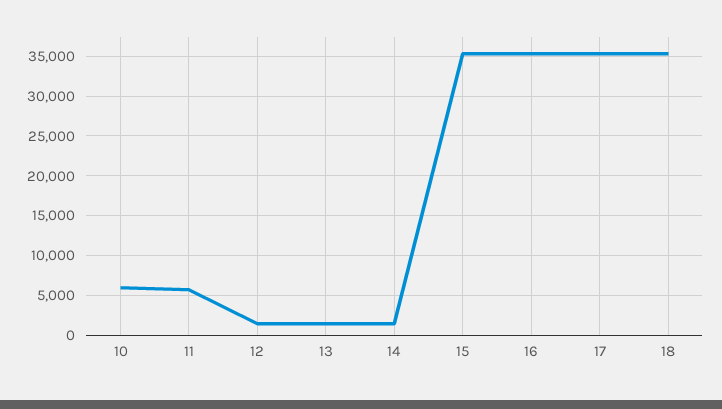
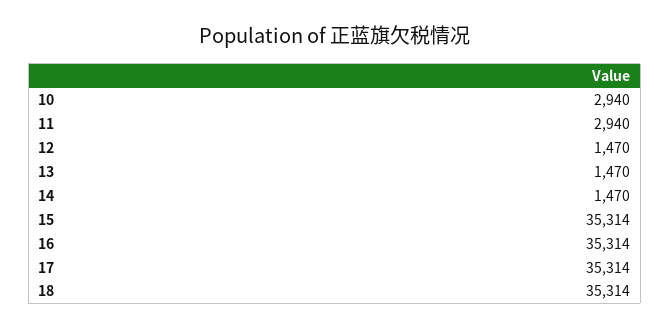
  {
-   "10": 6000,
+   "10": 2940,
-   "11": 6000,
+   "11": 2940,
    "12": 1470,
    "13": 1470,
    "14": 1470,
    "15": 35314,
    "16": 35314,
    "17": 35314,
    "18": 35314
  }

